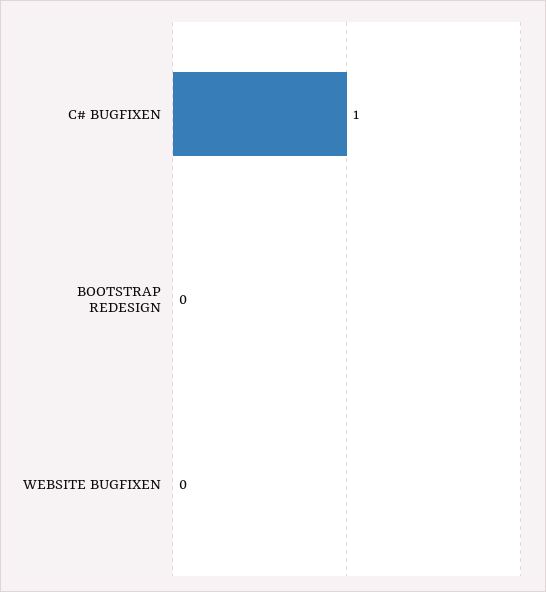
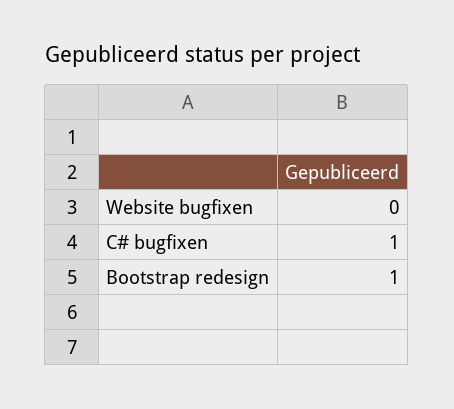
  {
    "C# BUGFIXEN": 1,
-   "BOOTSTRAP REDESIGN": 0,
+   "BOOTSTRAP REDESIGN": 1,
    "WEBSITE BUGFIXEN": 0
  }

